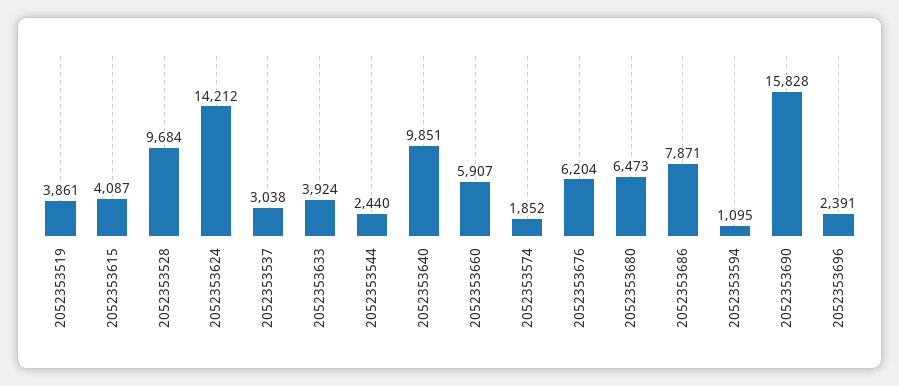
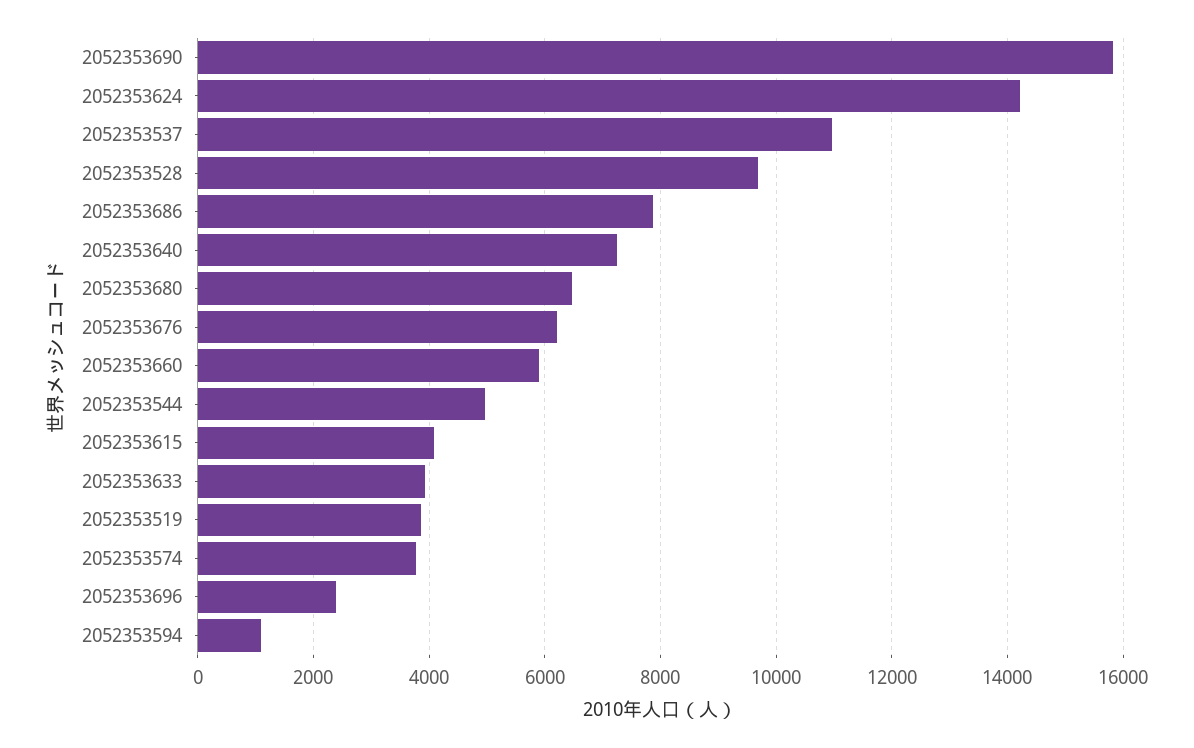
  {
    "2052353519": 3861,
    "2052353615": 4087,
    "2052353528": 9684,
    "2052353624": 14212,
-   "2052353537": 3038,
+   "2052353537": 11000,
    "2052353633": 3924,
-   "2052353544": 2440,
+   "2052353544": 5000,
-   "2052353640": 9851,
+   "2052353640": 7200,
    "2052353660": 5907,
-   "2052353574": 1852,
+   "2052353574": 3800,
    "2052353676": 6204,
    "2052353680": 6473,
    "2052353686": 7871,
    "2052353594": 1095,
    "2052353690": 15828,
    "2052353696": 2391
  }

